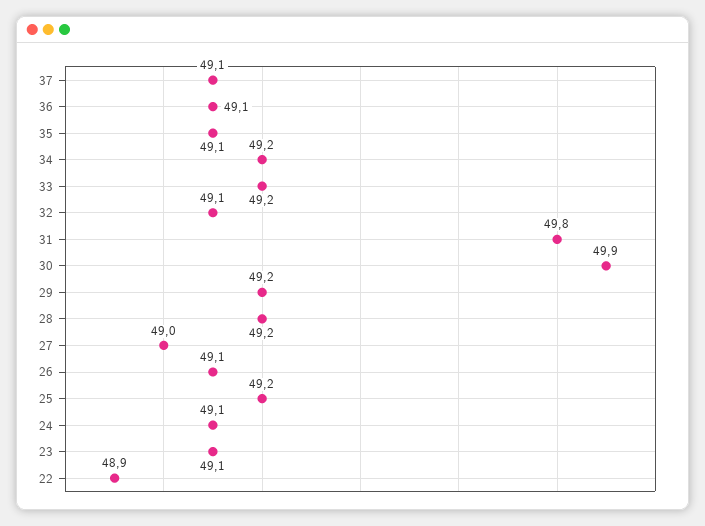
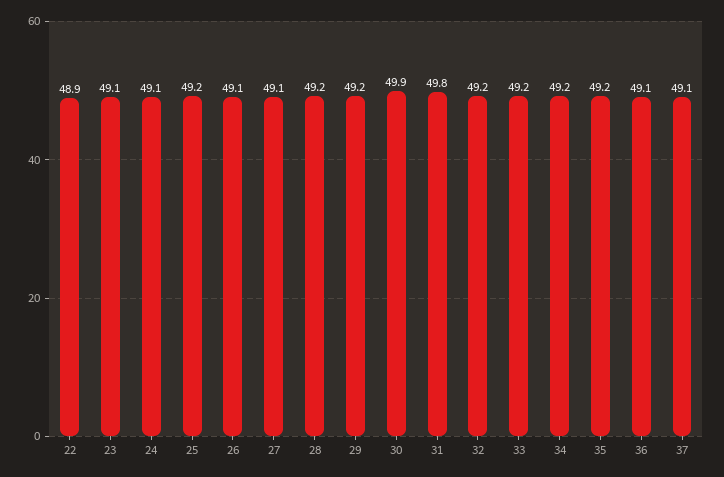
  {
    "37": 49.1,
    "36": 49.1,
-   "35": 49.1,
+   "35": 49.2,
    "34": 49.2,
    "33": 49.2,
-   "32": 49.1,
+   "32": 49.2,
    "31": 49.8,
    "30": 49.9,
    "29": 49.2,
    "28": 49.2,
-   "27": 49,
+   "27": 49.1,
    "26": 49.1,
    "25": 49.2,
    "24": 49.1,
    "23": 49.1,
    "22": 48.9
  }

